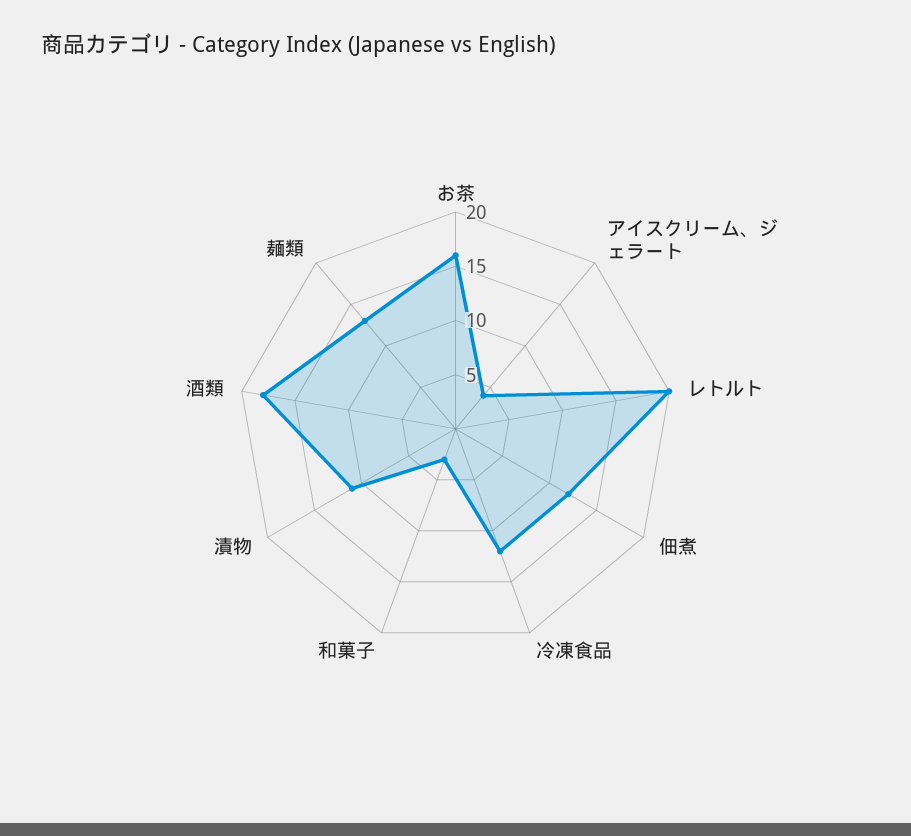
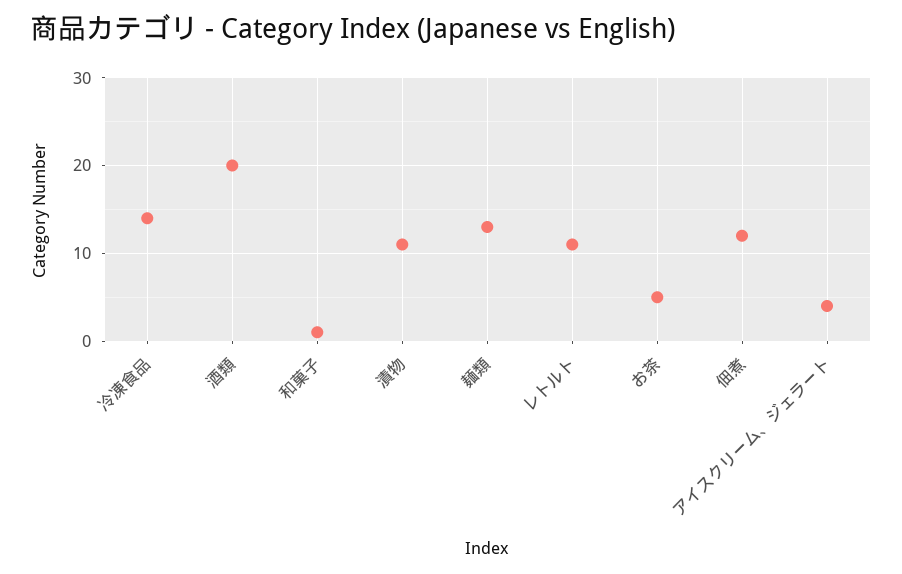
  {
-   "お茶": 16,
+   "お茶": 5,
    "アイスクリーム、ジェラート": 4,
-   "レトルト": 20,
+   "レトルト": 11,
    "佃煮": 12,
-   "冷凍食品": 12,
+   "冷凍食品": 14,
-   "和菓子": 3,
+   "和菓子": 1,
    "漬物": 11,
-   "酒類": 18,
+   "酒類": 20,
    "麺類": 13
  }

